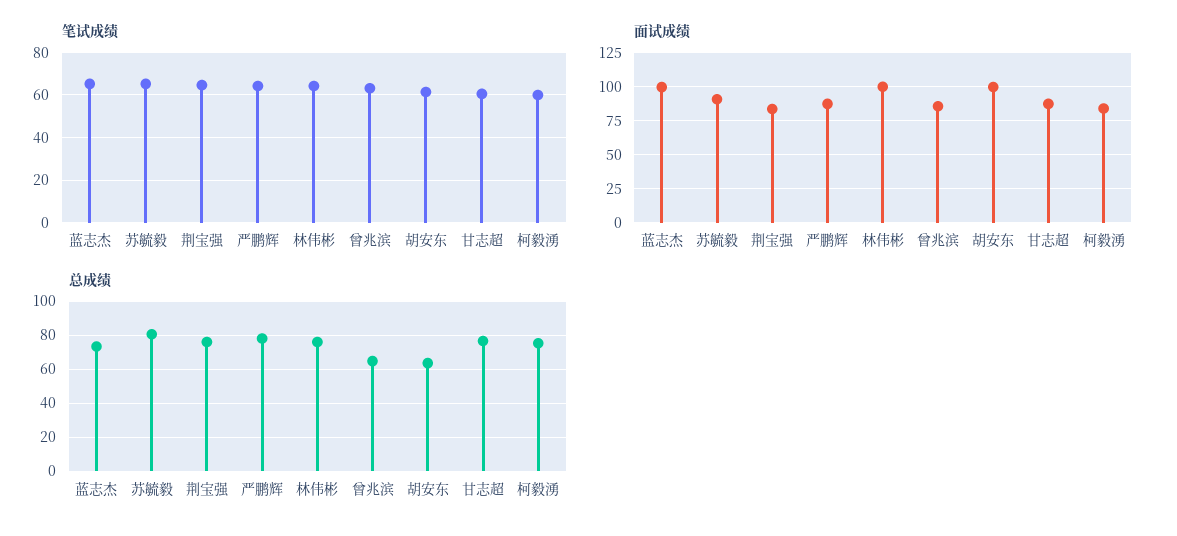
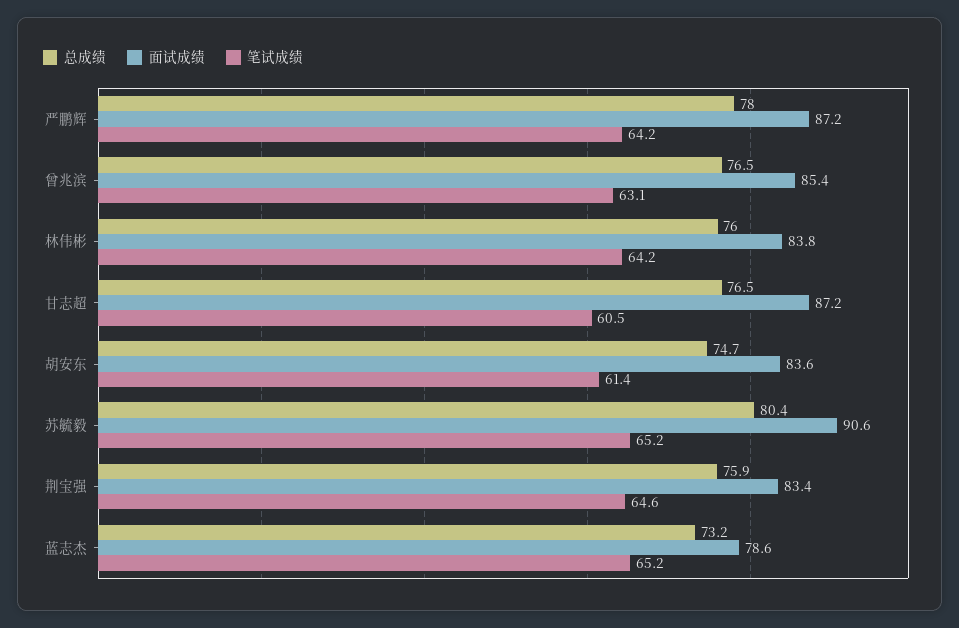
  {
    "笔试成绩": {
      "蓝志杰": 65.2,
      "苏毓毅": 65.2,
      "荆宝强": 64.6,
      "严鹏辉": 64.2,
      "林伟彬": 64.2,
      "曾兆滨": 63.1,
      "胡安东": 61.4,
-     "甘志超": 60.5,
+     "甘志超": 60.5
-     "柯毅湧": 60
    },
    "面试成绩": {
-     "蓝志杰": 100,
+     "蓝志杰": 78.6,
      "苏毓毅": 90.6,
      "荆宝强": 83.4,
      "严鹏辉": 87.2,
-     "林伟彬": 100,
+     "林伟彬": 83.8,
      "曾兆滨": 85.4,
-     "胡安东": 100,
+     "胡安东": 83.6,
-     "甘志超": 87.2,
+     "甘志超": 87.2
-     "柯毅湧": 85
    },
    "总成绩": {
      "蓝志杰": 73.2,
      "苏毓毅": 80.4,
      "荆宝强": 75.9,
      "严鹏辉": 78,
      "林伟彬": 76,
-     "曾兆滨": 65,
+     "曾兆滨": 76.5,
-     "胡安东": 65,
+     "胡安东": 74.7,
-     "甘志超": 76.5,
+     "甘志超": 76.5
-     "柯毅湧": 75
    }
  }

